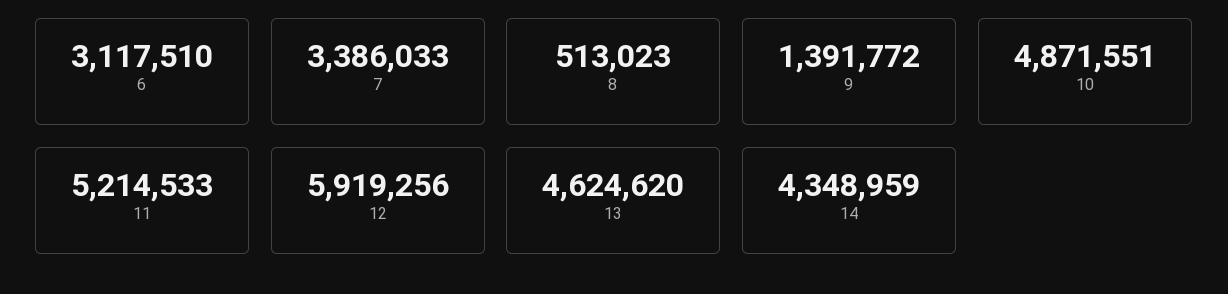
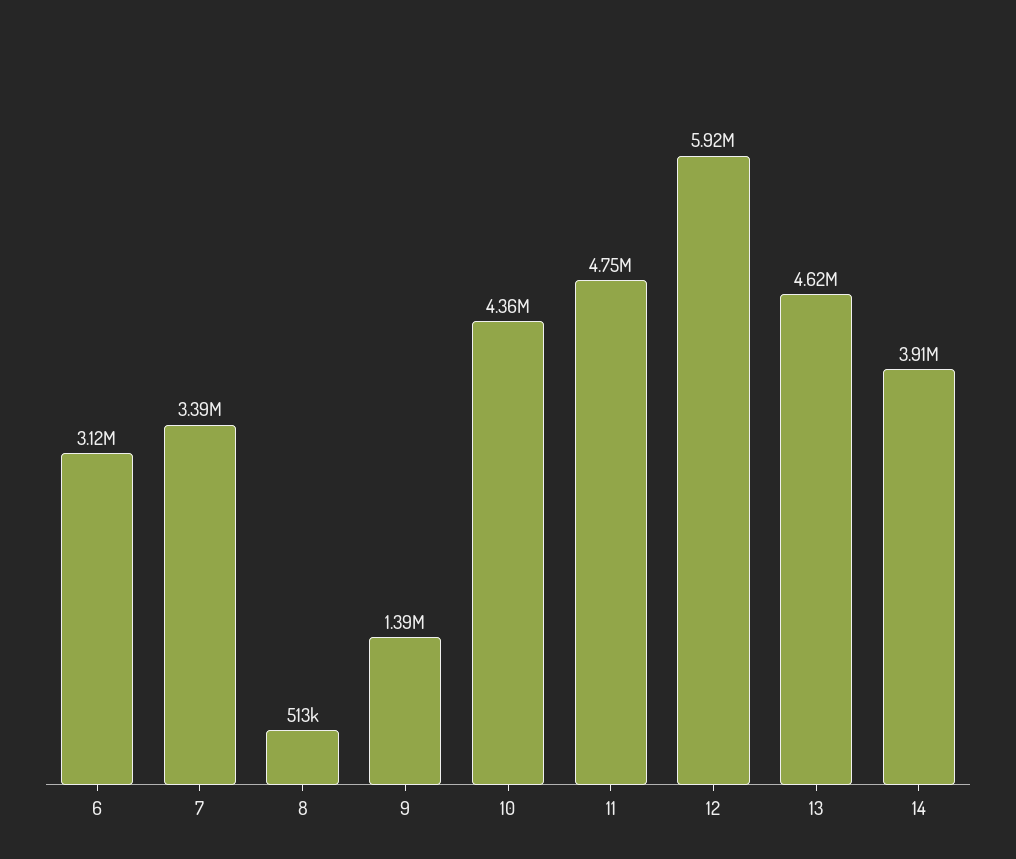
  {
    "6": 3117510,
    "7": 3386033,
    "8": 513023,
    "9": 1391772,
-   "10": 4871551,
+   "10": 4360000,
-   "11": 5214533,
+   "11": 4750000,
    "12": 5919256,
    "13": 4624620,
-   "14": 4348959
+   "14": 3910000
  }

